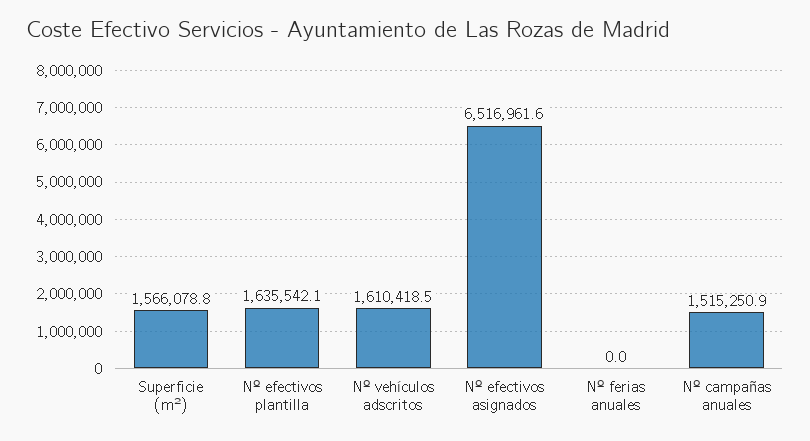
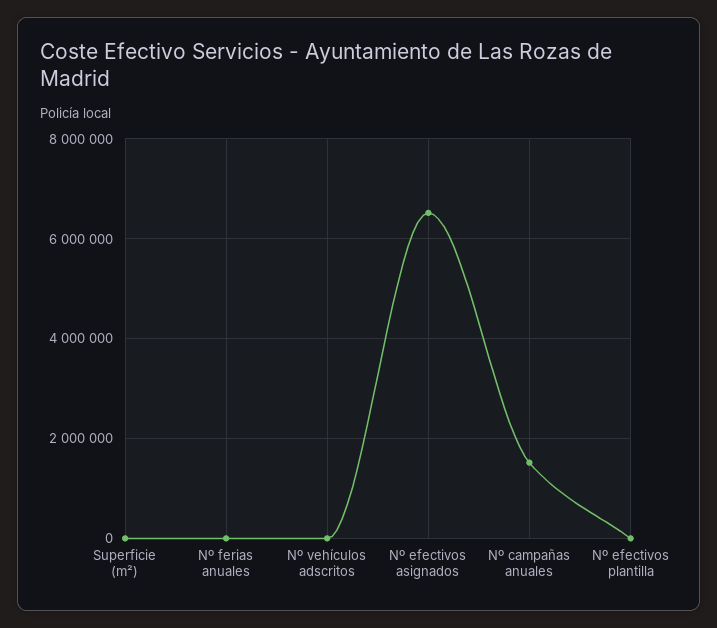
  {
-   "Superficie (m²)": 1566078.8,
+   "Superficie (m²)": 0,
-   "Nº efectivos plantilla": 1635542.1,
+   "Nº efectivos plantilla": 0,
-   "Nº vehículos adscritos": 1610418.5,
+   "Nº vehículos adscritos": 0,
    "Nº efectivos asignados": 6516961.6,
    "Nº ferias anuales": 0,
    "Nº campañas anuales": 1515250.9
  }

